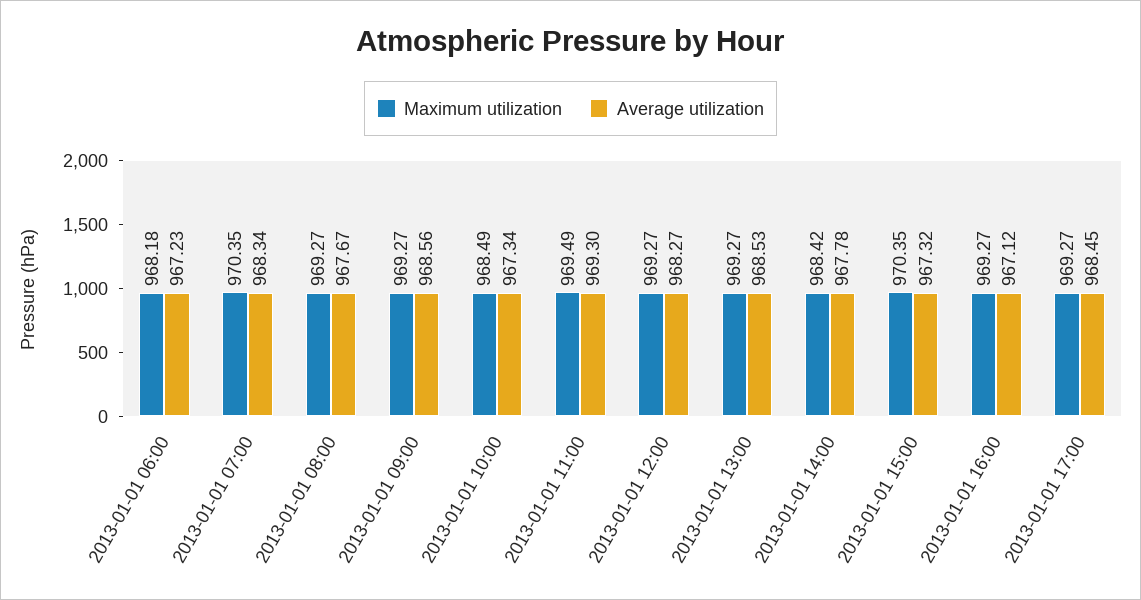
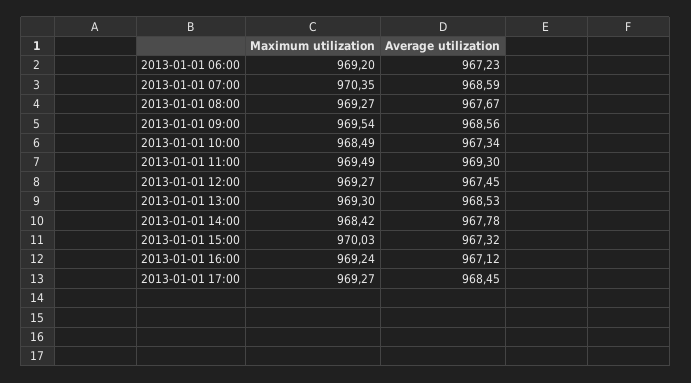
  {
    "Maximum utilization": {
-     "2013-01-01 06:00": 968.18,
+     "2013-01-01 06:00": 969.2,
      "2013-01-01 07:00": 970.35,
      "2013-01-01 08:00": 969.27,
-     "2013-01-01 09:00": 969.27,
+     "2013-01-01 09:00": 969.54,
      "2013-01-01 10:00": 968.49,
      "2013-01-01 11:00": 969.49,
      "2013-01-01 12:00": 969.27,
-     "2013-01-01 13:00": 969.27,
+     "2013-01-01 13:00": 969.3,
      "2013-01-01 14:00": 968.42,
-     "2013-01-01 15:00": 970.35,
+     "2013-01-01 15:00": 970.03,
-     "2013-01-01 16:00": 969.27,
+     "2013-01-01 16:00": 969.24,
      "2013-01-01 17:00": 969.27
    },
    "Average utilization": {
      "2013-01-01 06:00": 967.23,
-     "2013-01-01 07:00": 968.34,
+     "2013-01-01 07:00": 968.59,
      "2013-01-01 08:00": 967.67,
      "2013-01-01 09:00": 968.56,
      "2013-01-01 10:00": 967.34,
      "2013-01-01 11:00": 969.3,
-     "2013-01-01 12:00": 968.27,
+     "2013-01-01 12:00": 967.45,
      "2013-01-01 13:00": 968.53,
      "2013-01-01 14:00": 967.78,
      "2013-01-01 15:00": 967.32,
      "2013-01-01 16:00": 967.12,
      "2013-01-01 17:00": 968.45
    }
  }

